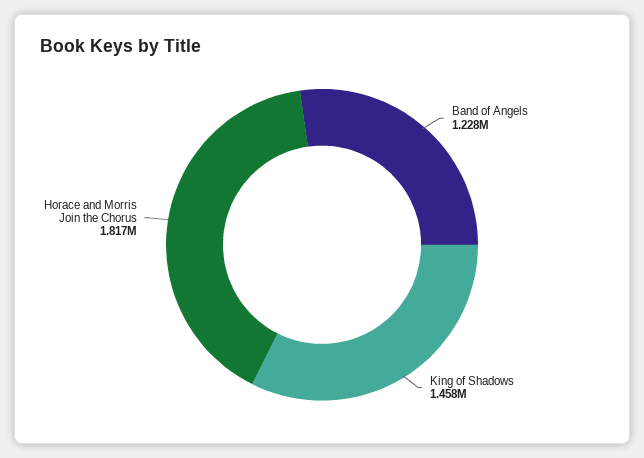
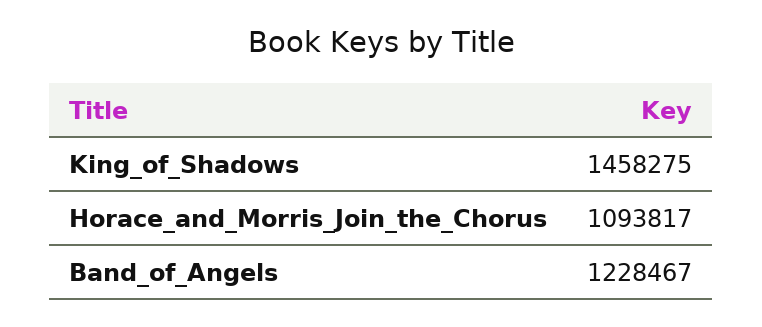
  {
    "Band of Angels": 1228467,
    "King of Shadows": 1458275,
-   "Horace and Morris Join the Chorus": 1817000
+   "Horace and Morris Join the Chorus": 1093817
  }

